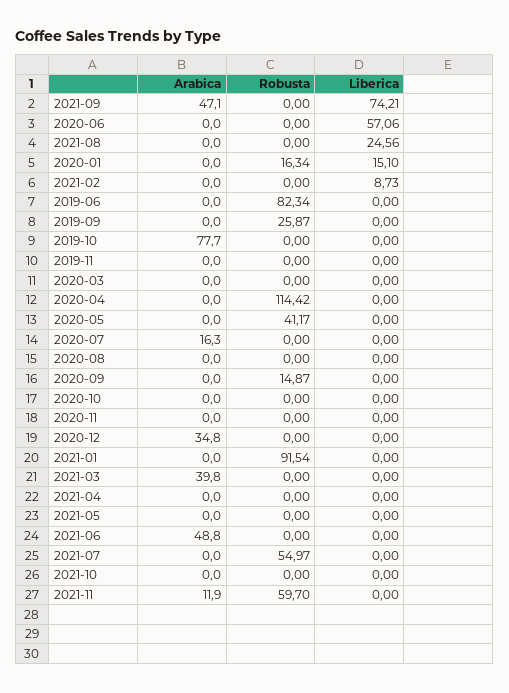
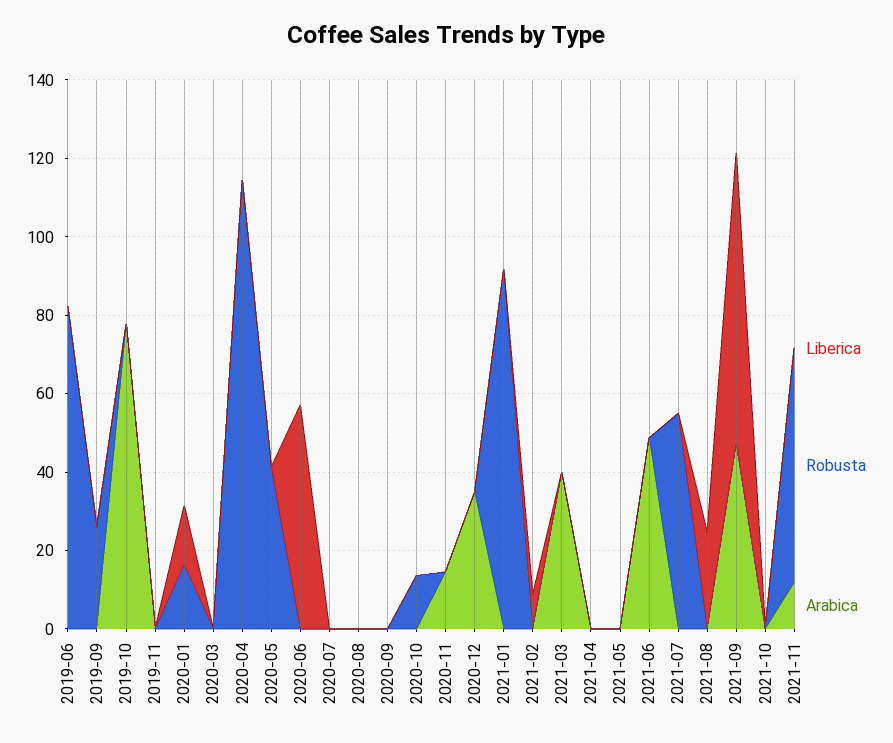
  {
    "Arabica": {
      "2021-09": 47.1,
      "2020-06": 0,
      "2021-08": 0,
      "2020-01": 0,
      "2021-02": 0,
      "2019-06": 0,
      "2019-09": 0,
      "2019-10": 77.7,
      "2019-11": 0,
      "2020-03": 0,
      "2020-04": 0,
      "2020-05": 0,
-     "2020-07": 16.3,
+     "2020-07": 0,
      "2020-08": 0,
      "2020-09": 0,
      "2020-10": 0,
-     "2020-11": 0,
+     "2020-11": 15,
      "2020-12": 34.8,
      "2021-01": 0,
      "2021-03": 39.8,
      "2021-04": 0,
      "2021-05": 0,
      "2021-06": 48.8,
      "2021-07": 0,
      "2021-10": 0,
      "2021-11": 11.9
    },
    "Robusta": {
      "2021-09": 0,
      "2020-06": 0,
      "2021-08": 0,
      "2020-01": 16.34,
      "2021-02": 0,
      "2019-06": 82.34,
      "2019-09": 25.87,
      "2019-10": 0,
      "2019-11": 0,
      "2020-03": 0,
      "2020-04": 114.42,
      "2020-05": 41.17,
      "2020-07": 0,
      "2020-08": 0,
-     "2020-09": 14.87,
+     "2020-09": 0,
-     "2020-10": 0,
+     "2020-10": 15,
      "2020-11": 0,
      "2020-12": 0,
      "2021-01": 91.54,
      "2021-03": 0,
      "2021-04": 0,
      "2021-05": 0,
      "2021-06": 0,
      "2021-07": 54.97,
      "2021-10": 0,
      "2021-11": 59.7
    },
    "Liberica": {
      "2021-09": 74.21,
      "2020-06": 57.06,
      "2021-08": 24.56,
      "2020-01": 15.1,
      "2021-02": 8.73,
      "2019-06": 0,
      "2019-09": 0,
      "2019-10": 0,
      "2019-11": 0,
      "2020-03": 0,
      "2020-04": 0,
      "2020-05": 0,
      "2020-07": 0,
      "2020-08": 0,
      "2020-09": 0,
      "2020-10": 0,
      "2020-11": 0,
      "2020-12": 0,
      "2021-01": 0,
      "2021-03": 0,
      "2021-04": 0,
      "2021-05": 0,
      "2021-06": 0,
      "2021-07": 0,
      "2021-10": 0,
      "2021-11": 0
    }
  }

